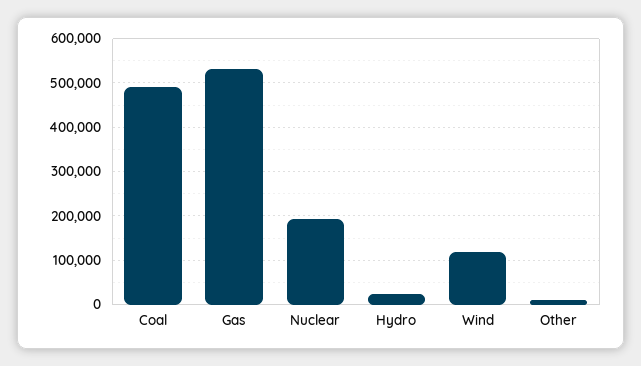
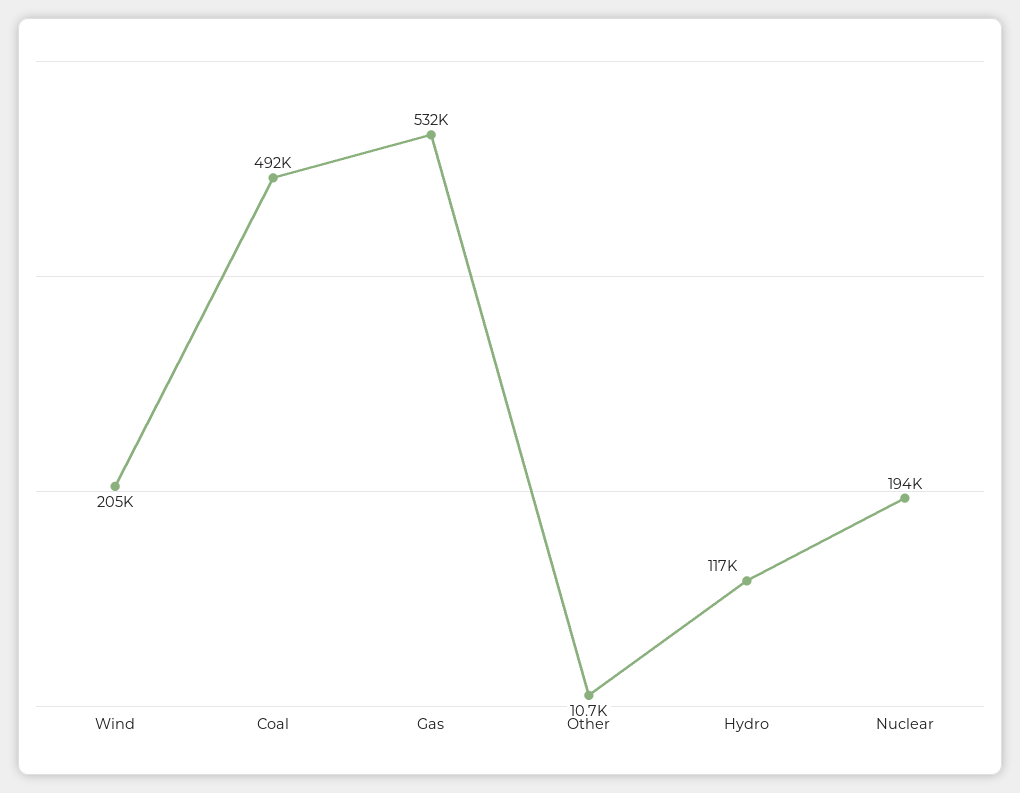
  {
    "Coal": 492000,
    "Gas": 532000,
    "Nuclear": 194000,
-   "Hydro": 20000,
+   "Hydro": 117000,
-   "Wind": 120000,
+   "Wind": 205000,
    "Other": 10700
  }

